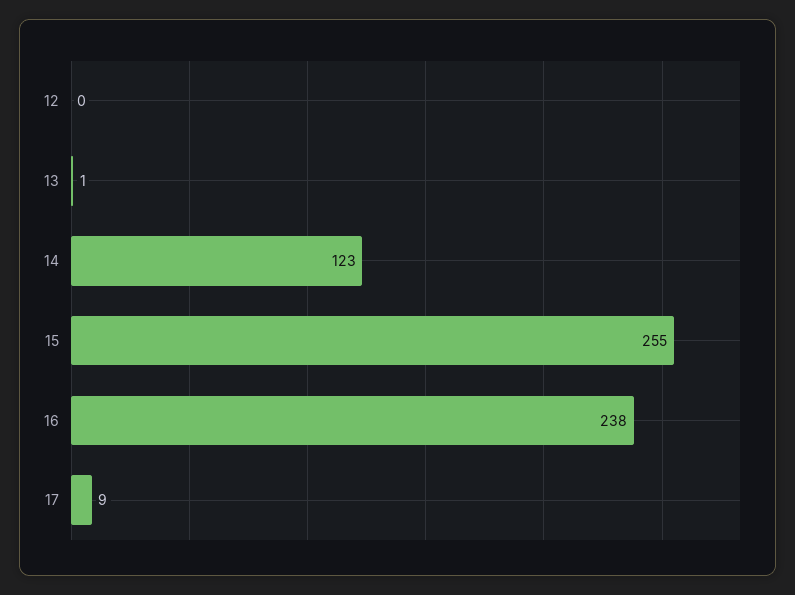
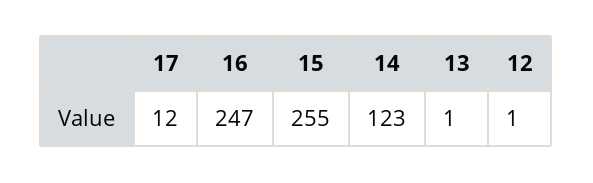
  {
-   "12": 0,
+   "12": 1,
    "13": 1,
    "14": 123,
    "15": 255,
-   "16": 238,
+   "16": 247,
-   "17": 9
+   "17": 12
  }

